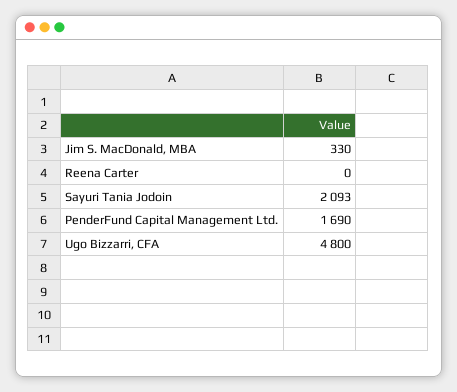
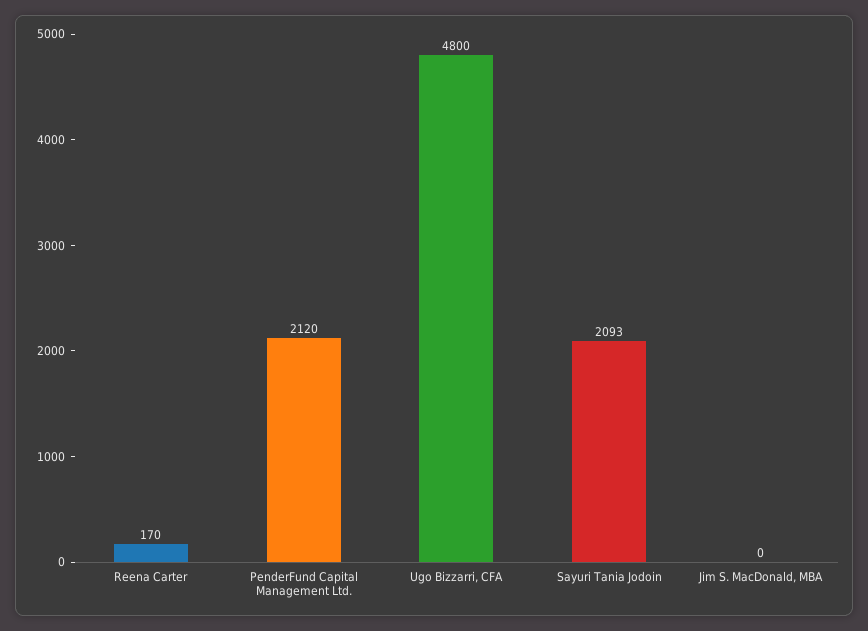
  {
-   "Jim S. MacDonald, MBA": 330,
+   "Jim S. MacDonald, MBA": 0,
-   "Reena Carter": 0,
+   "Reena Carter": 170,
    "Sayuri Tania Jodoin": 2093,
-   "PenderFund Capital Management Ltd.": 1690,
+   "PenderFund Capital Management Ltd.": 2120,
    "Ugo Bizzarri, CFA": 4800
  }

